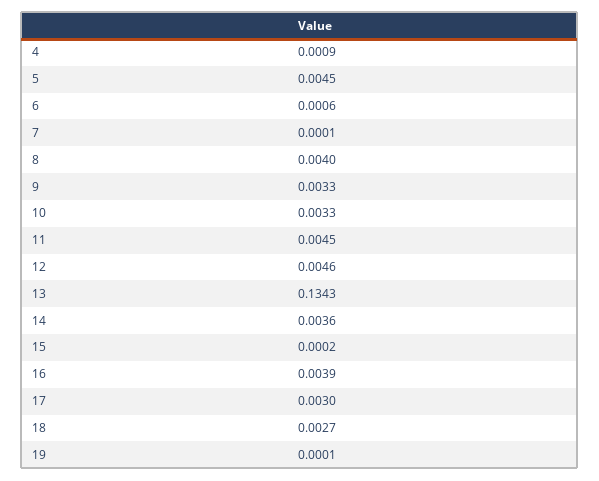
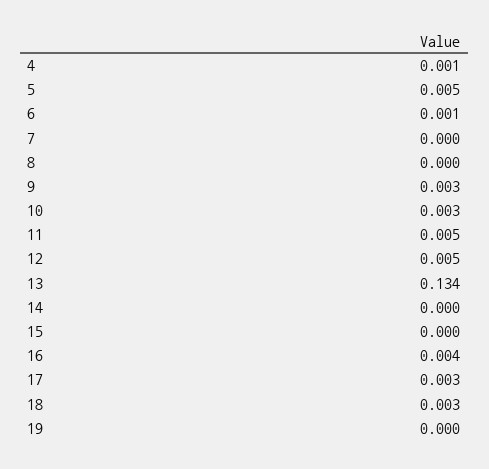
  {
    "4": 0.0009,
    "5": 0.0045,
    "6": 0.0006,
    "7": 0.0001,
-   "8": 0.004,
+   "8": 0,
    "9": 0.0033,
    "10": 0.0033,
    "11": 0.0045,
    "12": 0.0046,
    "13": 0.1343,
-   "14": 0.0036,
+   "14": 0,
    "15": 0.0002,
    "16": 0.0039,
    "17": 0.003,
    "18": 0.0027,
    "19": 0.0001
  }

